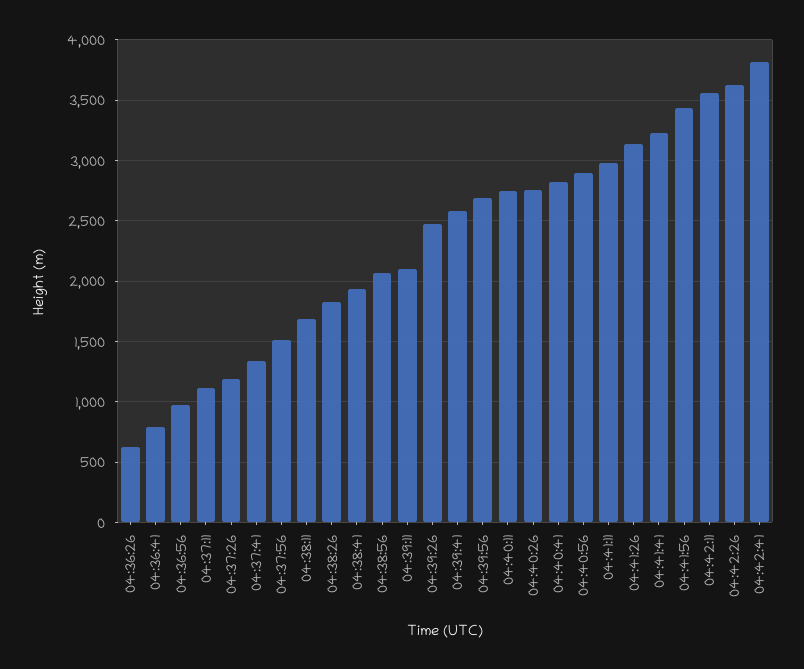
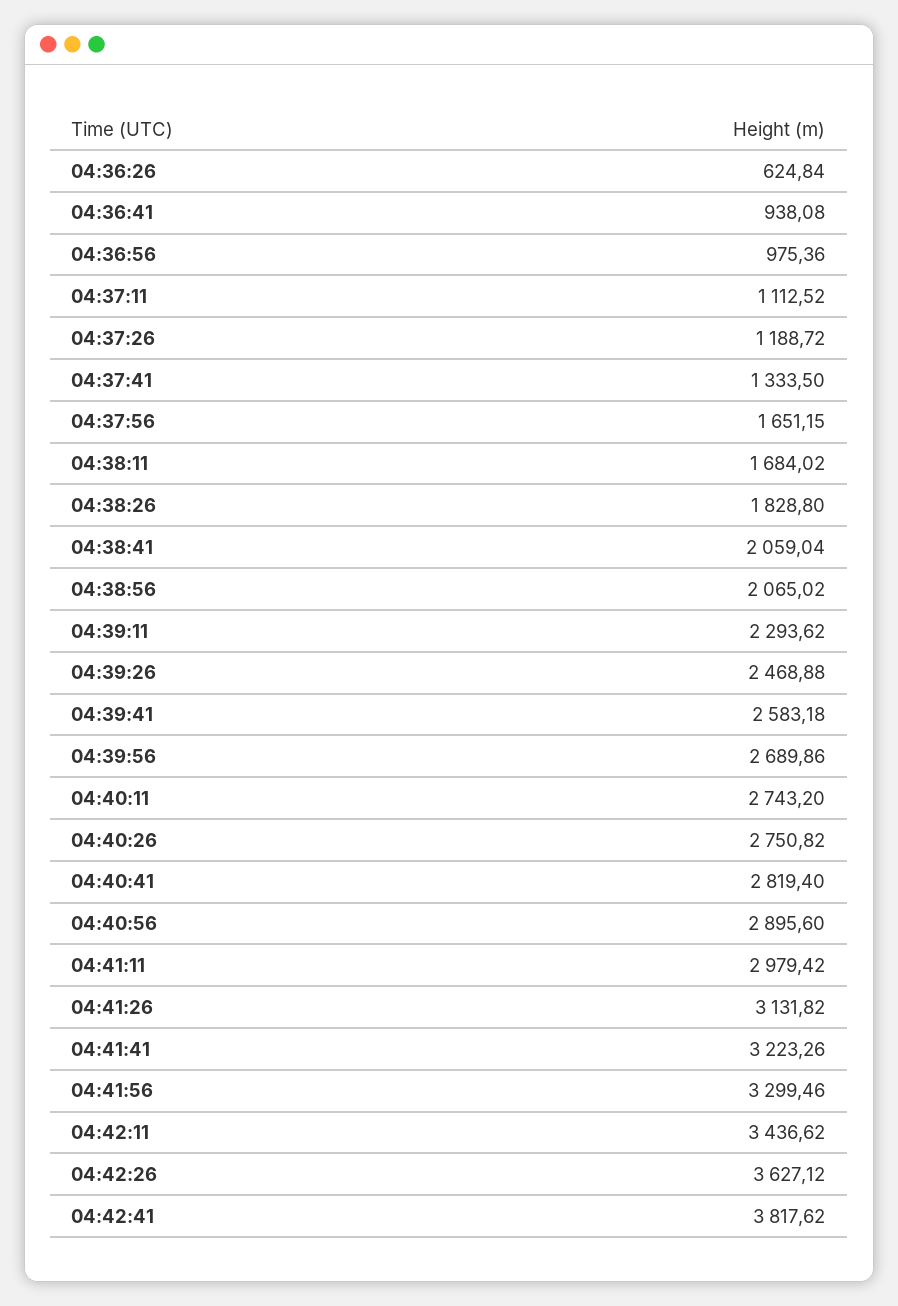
  {
    "04:36:26": 624.84,
-   "04:36:41": 800,
+   "04:36:41": 938.08,
    "04:36:56": 975.36,
    "04:37:11": 1112.52,
    "04:37:26": 1188.72,
    "04:37:41": 1333.5,
-   "04:37:56": 1500,
+   "04:37:56": 1651.15,
    "04:38:11": 1684.02,
    "04:38:26": 1828.8,
-   "04:38:41": 1950,
+   "04:38:41": 2059.04,
    "04:38:56": 2065.02,
-   "04:39:11": 2100,
+   "04:39:11": 2293.62,
    "04:39:26": 2468.88,
    "04:39:41": 2583.18,
    "04:39:56": 2689.86,
    "04:40:11": 2743.2,
    "04:40:26": 2750.82,
    "04:40:41": 2819.4,
    "04:40:56": 2895.6,
    "04:41:11": 2979.42,
    "04:41:26": 3131.82,
    "04:41:41": 3223.26,
-   "04:41:56": 3450,
+   "04:41:56": 3299.46,
-   "04:42:11": 3550,
+   "04:42:11": 3436.62,
    "04:42:26": 3627.12,
    "04:42:41": 3817.62
  }

